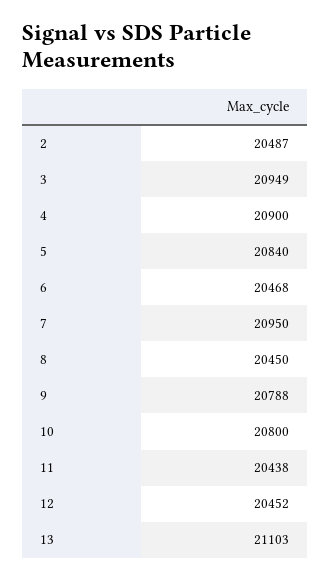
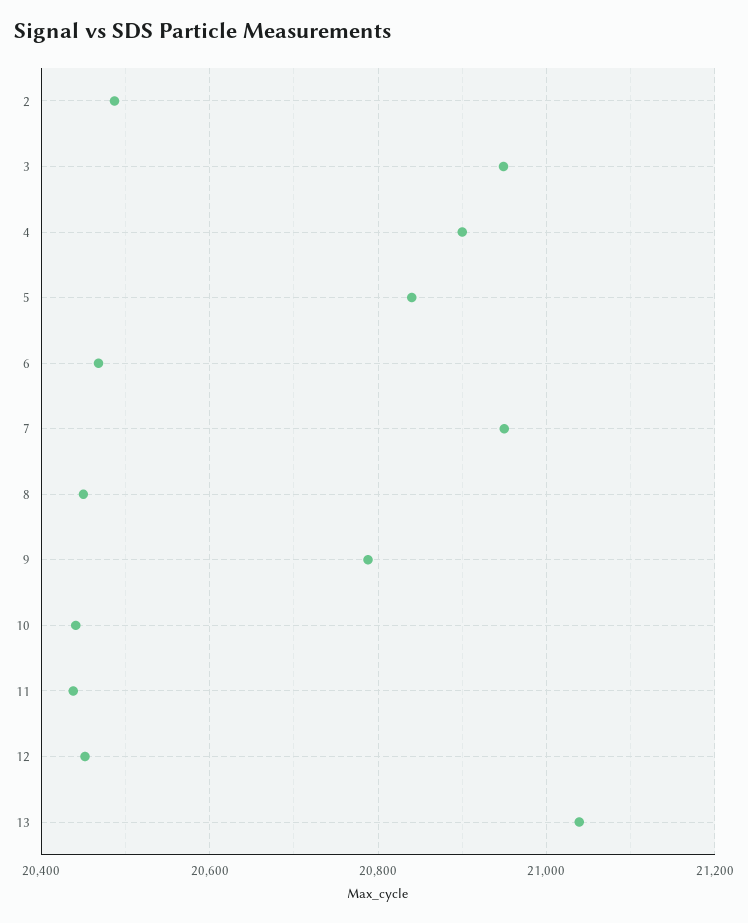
  {
    "2": 20487,
    "3": 20949,
    "4": 20900,
    "5": 20840,
    "6": 20468,
    "7": 20950,
    "8": 20450,
    "9": 20788,
-   "10": 20800,
+   "10": 20440,
    "11": 20438,
    "12": 20452,
-   "13": 21103
+   "13": 21040
  }

